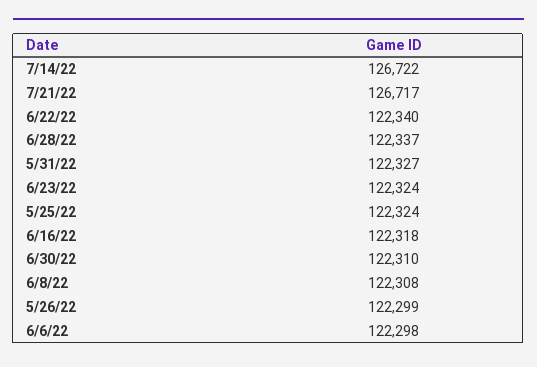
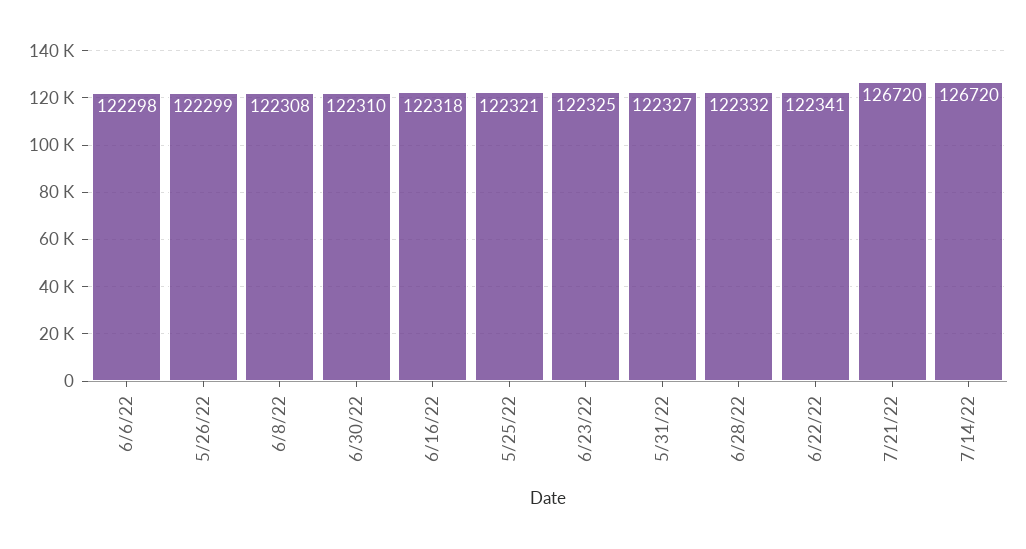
  {
-   "7/14/22": 126722,
+   "7/14/22": 126720,
-   "7/21/22": 126717,
+   "7/21/22": 126720,
-   "6/22/22": 122340,
+   "6/22/22": 122341,
-   "6/28/22": 122337,
+   "6/28/22": 122332,
    "5/31/22": 122327,
-   "6/23/22": 122324,
+   "6/23/22": 122325,
-   "5/25/22": 122324,
+   "5/25/22": 122321,
    "6/16/22": 122318,
    "6/30/22": 122310,
    "6/8/22": 122308,
    "5/26/22": 122299,
    "6/6/22": 122298
  }

